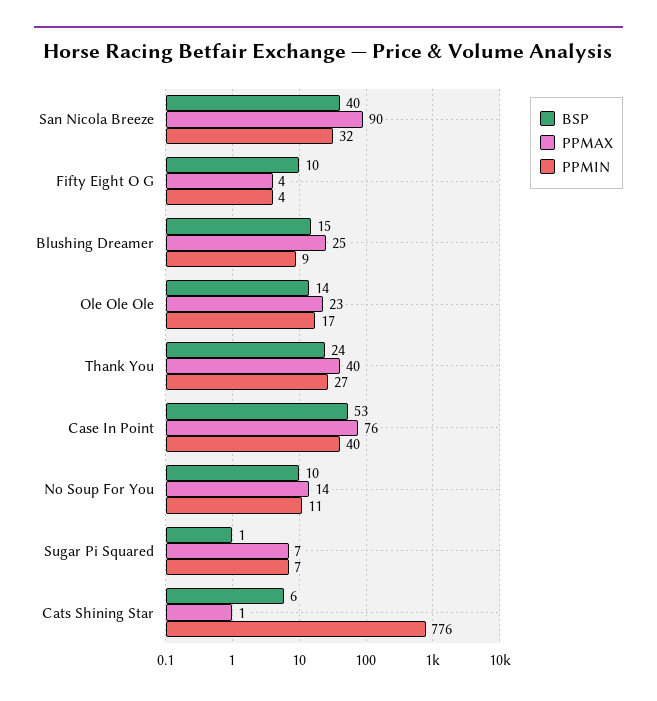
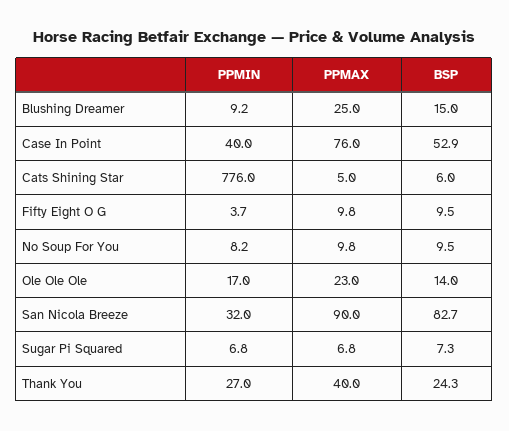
  {
    "BSP": {
-     "San Nicola Breeze": 40,
+     "San Nicola Breeze": 82.7,
      "Fifty Eight O G": 9.5,
      "Blushing Dreamer": 15,
      "Ole Ole Ole": 14,
      "Thank You": 24.3,
      "Case In Point": 52.9,
      "No Soup For You": 9.5,
-     "Sugar Pi Squared": 1,
+     "Sugar Pi Squared": 7.3,
      "Cats Shining Star": 6
    },
    "PPMAX": {
      "San Nicola Breeze": 90,
-     "Fifty Eight O G": 4,
+     "Fifty Eight O G": 9.8,
      "Blushing Dreamer": 25,
      "Ole Ole Ole": 23,
      "Thank You": 40,
      "Case In Point": 76,
-     "No Soup For You": 14,
+     "No Soup For You": 9.8,
      "Sugar Pi Squared": 6.8,
-     "Cats Shining Star": 1
+     "Cats Shining Star": 5
    },
    "PPMIN": {
      "San Nicola Breeze": 32,
      "Fifty Eight O G": 3.7,
      "Blushing Dreamer": 9.2,
      "Ole Ole Ole": 17,
      "Thank You": 27,
      "Case In Point": 40,
-     "No Soup For You": 11,
+     "No Soup For You": 8.2,
      "Sugar Pi Squared": 6.8,
      "Cats Shining Star": 776
    }
  }

